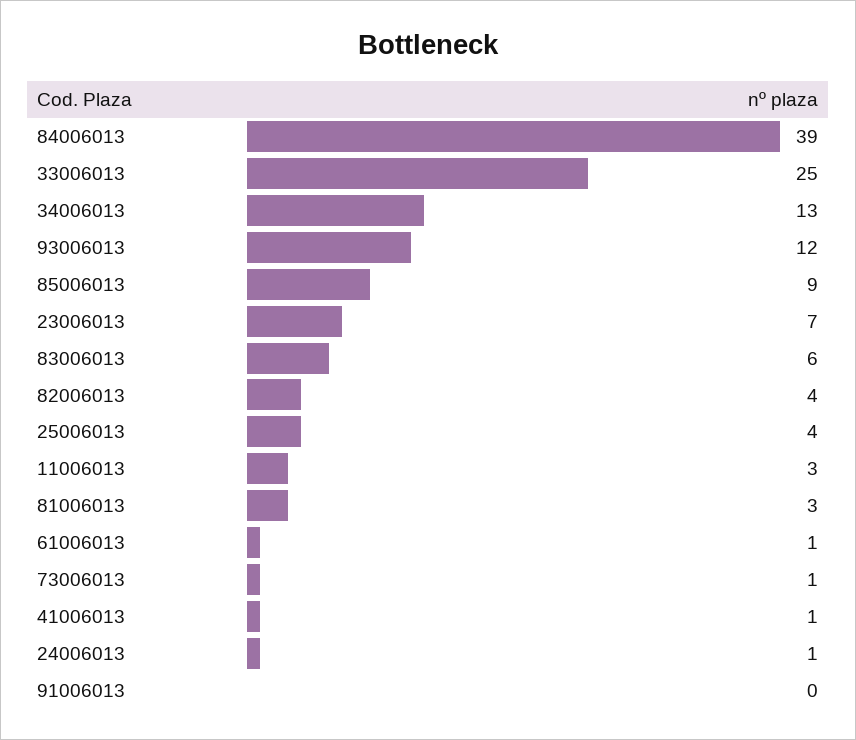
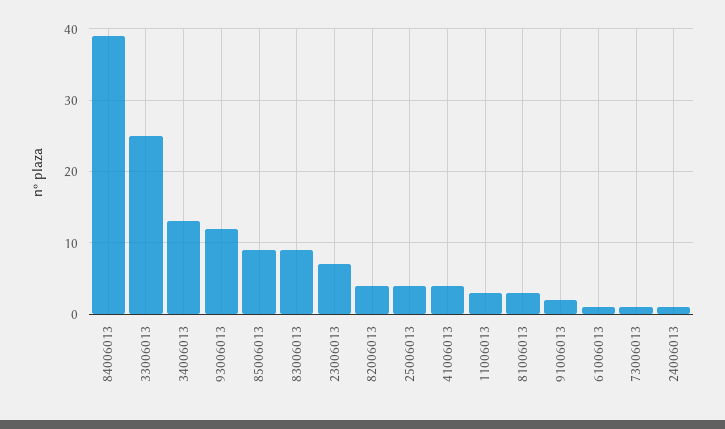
  {
    "84006013": 39,
    "33006013": 25,
    "34006013": 13,
    "93006013": 12,
    "85006013": 9,
    "23006013": 7,
-   "83006013": 6,
+   "83006013": 9,
    "82006013": 4,
    "25006013": 4,
    "11006013": 3,
    "81006013": 3,
    "61006013": 1,
    "73006013": 1,
-   "41006013": 1,
+   "41006013": 4,
    "24006013": 1,
-   "91006013": 0
+   "91006013": 2
  }

